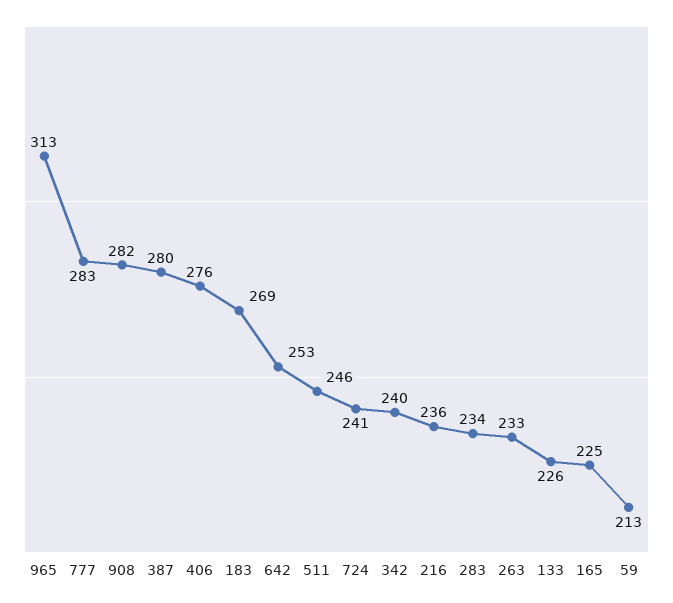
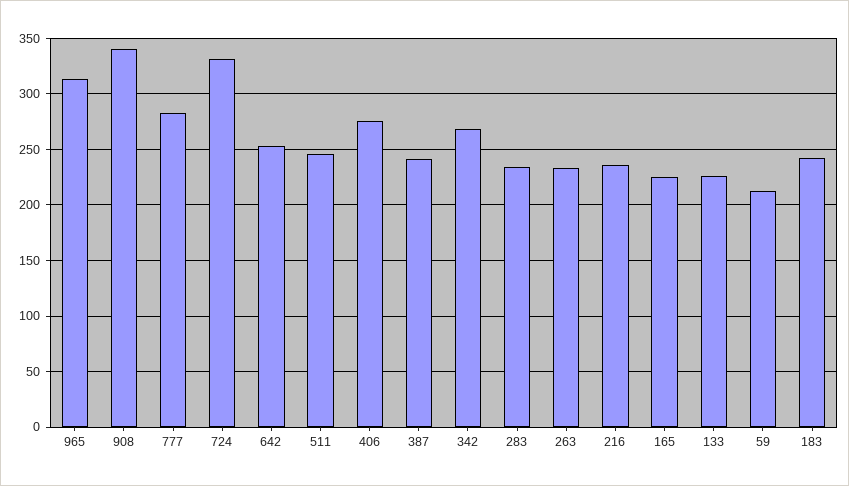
  {
    "965": 313,
    "777": 283,
-   "908": 282,
+   "908": 340,
-   "387": 280,
+   "387": 240,
    "406": 276,
-   "183": 269,
+   "183": 240,
    "642": 253,
    "511": 246,
-   "724": 241,
+   "724": 330,
-   "342": 240,
+   "342": 270,
    "216": 236,
    "283": 234,
    "263": 233,
    "133": 226,
    "165": 225,
    "59": 213
  }

